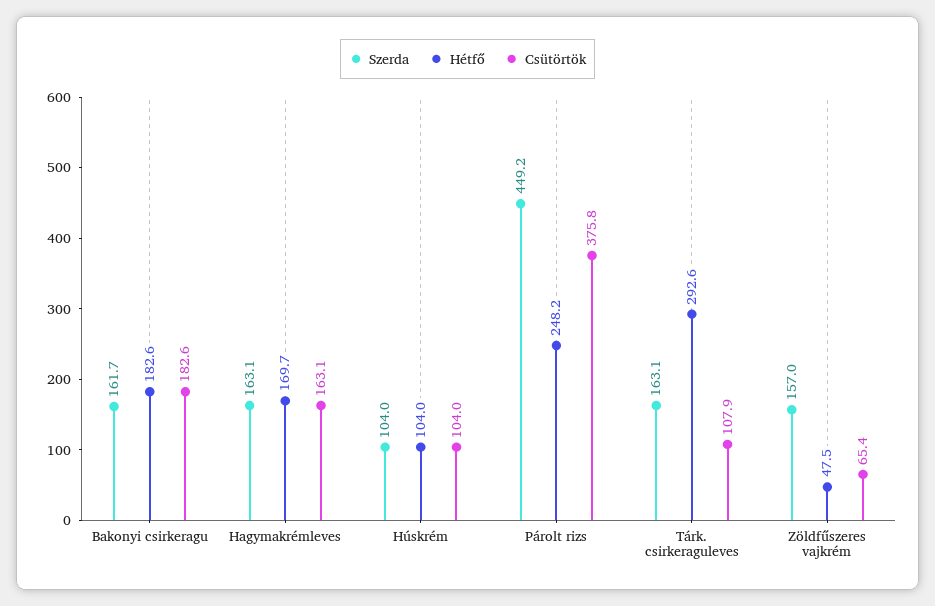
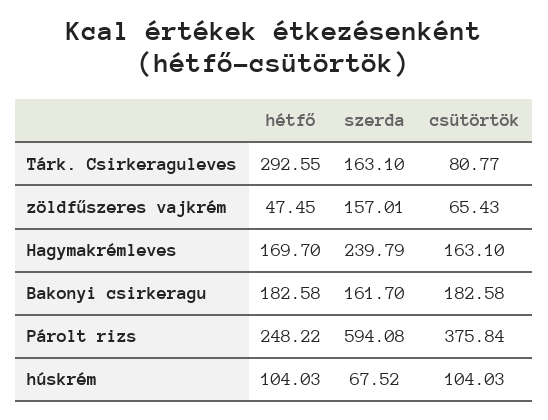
  {
    "Szerda": {
      "Bakonyi csirkeragu": 161.7,
-     "Hagymakrémleves": 163.1,
+     "Hagymakrémleves": 239.79,
-     "Húskrém": 104,
+     "Húskrém": 67.52,
-     "Párolt rizs": 449.2,
+     "Párolt rizs": 594.08,
      "Tárk. csirkeraguleves": 163.1,
      "Zöldfűszeres vajkrém": 157.01
    },
    "Hétfő": {
      "Bakonyi csirkeragu": 182.58,
      "Hagymakrémleves": 169.7,
      "Húskrém": 104.03,
      "Párolt rizs": 248.22,
      "Tárk. csirkeraguleves": 292.55,
      "Zöldfűszeres vajkrém": 47.45
    },
    "Csütörtök": {
      "Bakonyi csirkeragu": 182.58,
      "Hagymakrémleves": 163.1,
      "Húskrém": 104.03,
      "Párolt rizs": 375.84,
-     "Tárk. csirkeraguleves": 107.9,
+     "Tárk. csirkeraguleves": 80.77,
      "Zöldfűszeres vajkrém": 65.43
    }
  }

